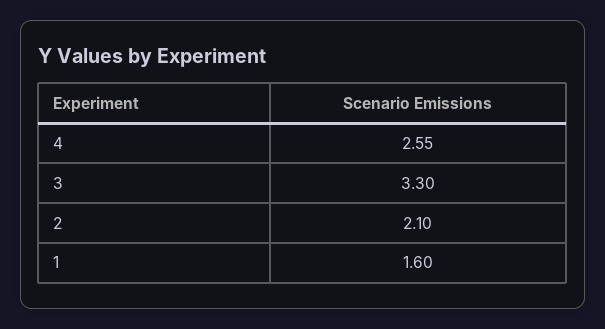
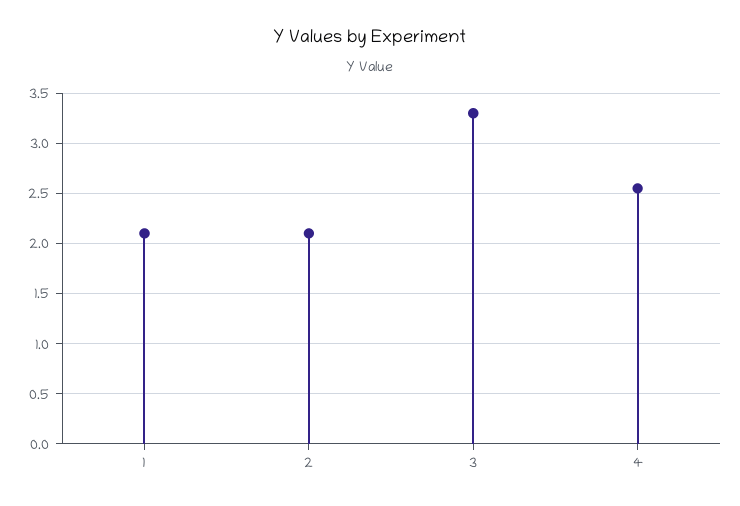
  {
    "4": 2.55,
    "3": 3.3,
    "2": 2.1,
-   "1": 1.6
+   "1": 2.1
  }

